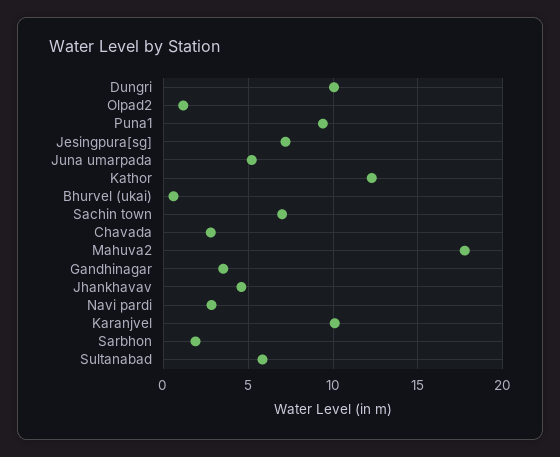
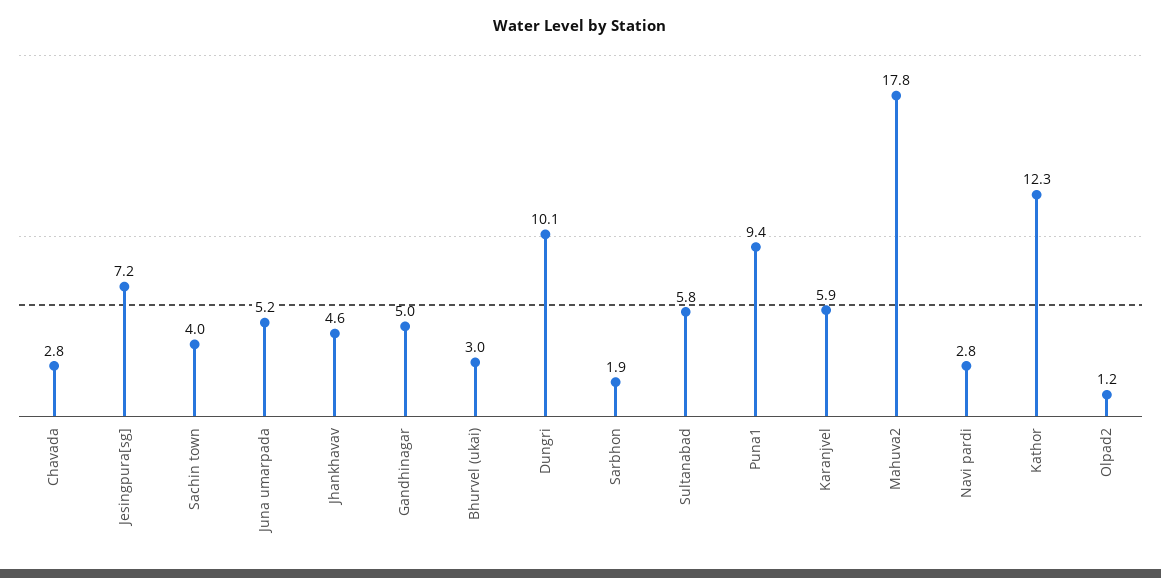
  {
    "Dungri": 10.1,
    "Olpad2": 1.2,
    "Puna1": 9.4,
    "Jesingpura[sg]": 7.2,
    "Juna umarpada": 5.2,
    "Kathor": 12.3,
-   "Bhurvel (ukai)": 0.5,
+   "Bhurvel (ukai)": 3,
-   "Sachin town": 7,
+   "Sachin town": 4,
    "Chavada": 2.8,
    "Mahuva2": 17.8,
-   "Gandhinagar": 3.5,
+   "Gandhinagar": 5,
    "Jhankhavav": 4.6,
    "Navi pardi": 2.8,
-   "Karanjvel": 10,
+   "Karanjvel": 5.9,
    "Sarbhon": 1.9,
    "Sultanabad": 5.8
  }

